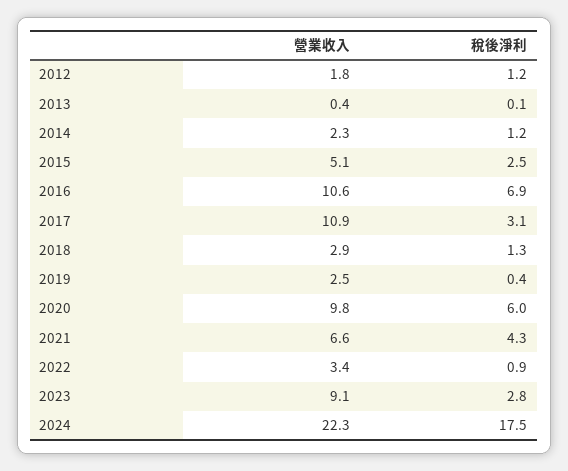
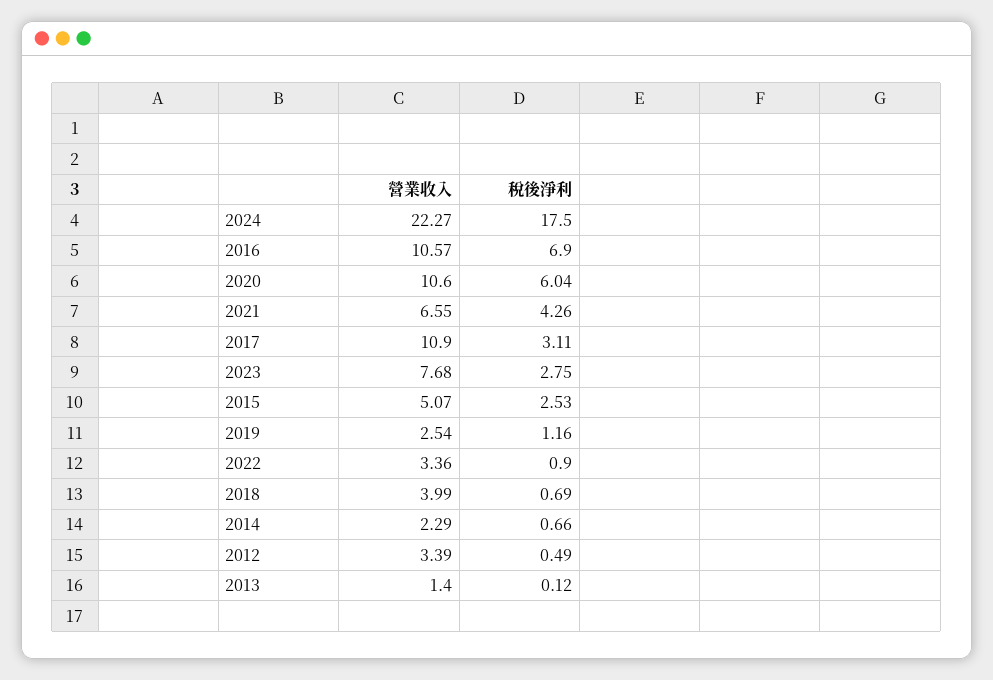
  {
    "營業收入": {
-     "2012": 1.8,
+     "2012": 3.39,
-     "2013": 0.4,
+     "2013": 1.4,
      "2014": 2.29,
      "2015": 5.07,
      "2016": 10.57,
      "2017": 10.9,
-     "2018": 2.9,
+     "2018": 3.99,
      "2019": 2.54,
-     "2020": 9.8,
+     "2020": 10.6,
      "2021": 6.55,
      "2022": 3.36,
-     "2023": 9.1,
+     "2023": 7.68,
      "2024": 22.27
    },
    "稅後淨利": {
-     "2012": 1.2,
+     "2012": 0.49,
      "2013": 0.12,
-     "2014": 1.2,
+     "2014": 0.66,
      "2015": 2.53,
      "2016": 6.9,
      "2017": 3.11,
-     "2018": 1.3,
+     "2018": 0.69,
-     "2019": 0.4,
+     "2019": 1.16,
      "2020": 6.04,
      "2021": 4.26,
      "2022": 0.9,
      "2023": 2.75,
      "2024": 17.5
    }
  }

